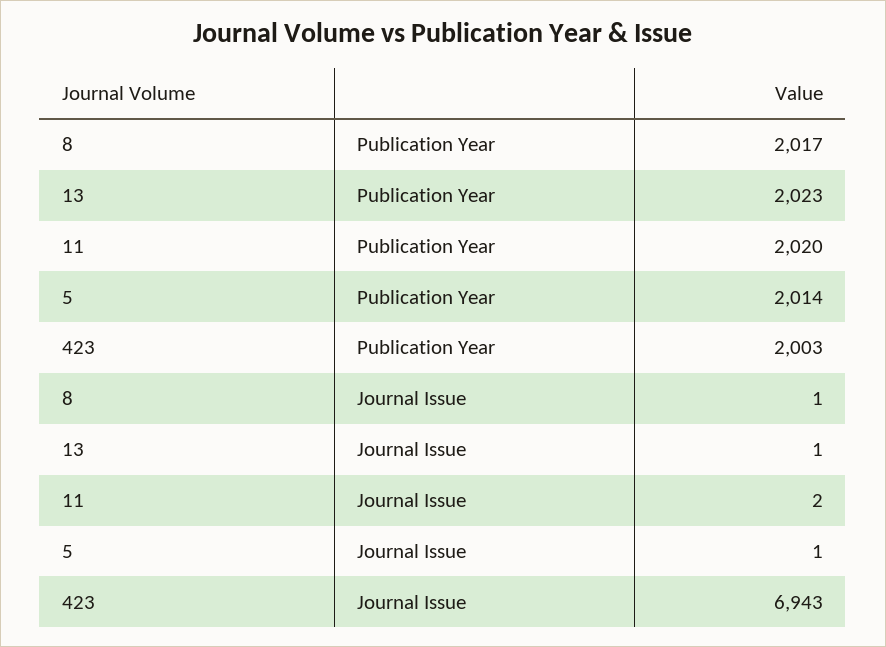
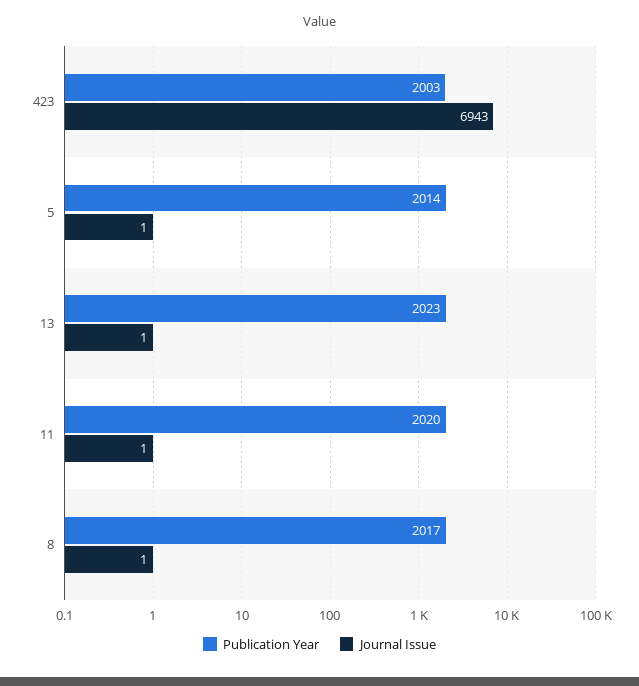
  {
    "Publication Year": {
      "8": 2017,
      "13": 2023,
      "11": 2020,
      "5": 2014,
      "423": 2003
    },
    "Journal Issue": {
      "8": 1,
      "13": 1,
-     "11": 2,
+     "11": 1,
      "5": 1,
      "423": 6943
    }
  }

